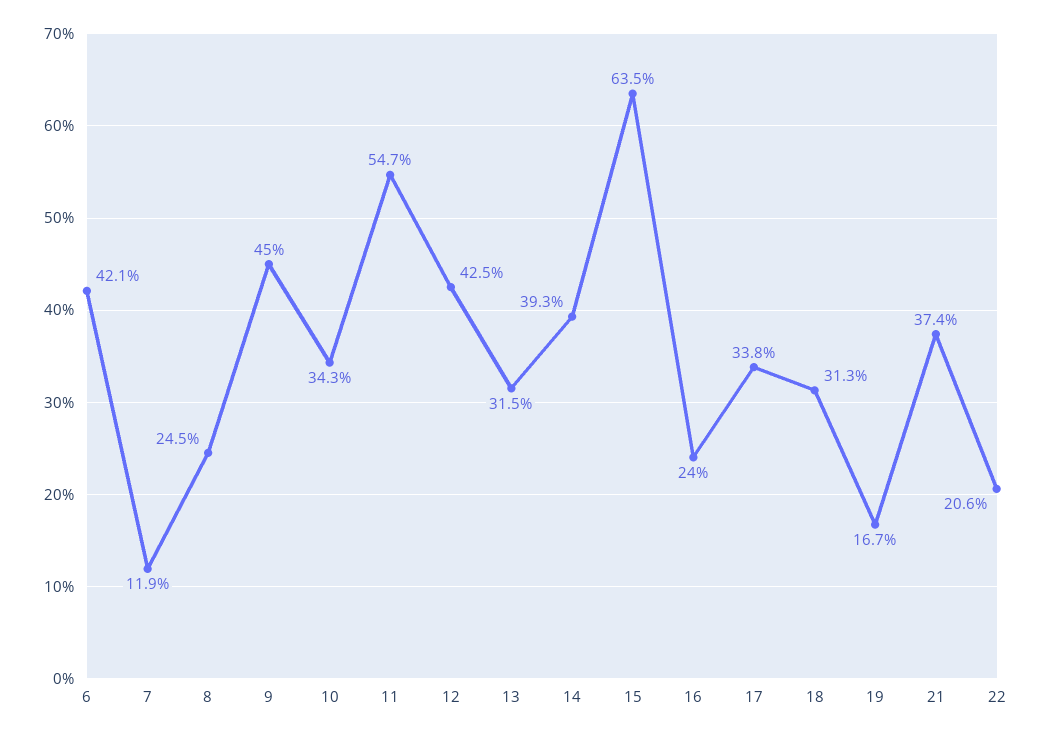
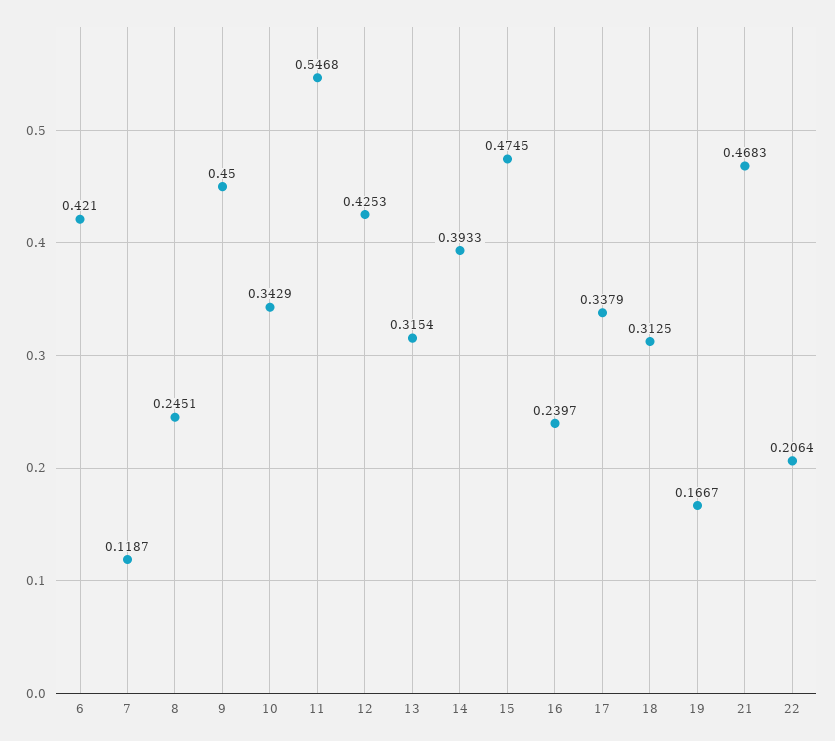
  {
    "6": 0.421,
    "7": 0.1187,
    "8": 0.2451,
    "9": 0.45,
    "10": 0.3429,
    "11": 0.5468,
    "12": 0.4253,
    "13": 0.3154,
    "14": 0.3933,
-   "15": 0.635,
+   "15": 0.4745,
    "16": 0.2397,
    "17": 0.3379,
    "18": 0.3125,
    "19": 0.1667,
-   "21": 0.374,
+   "21": 0.4683,
    "22": 0.2064
  }

